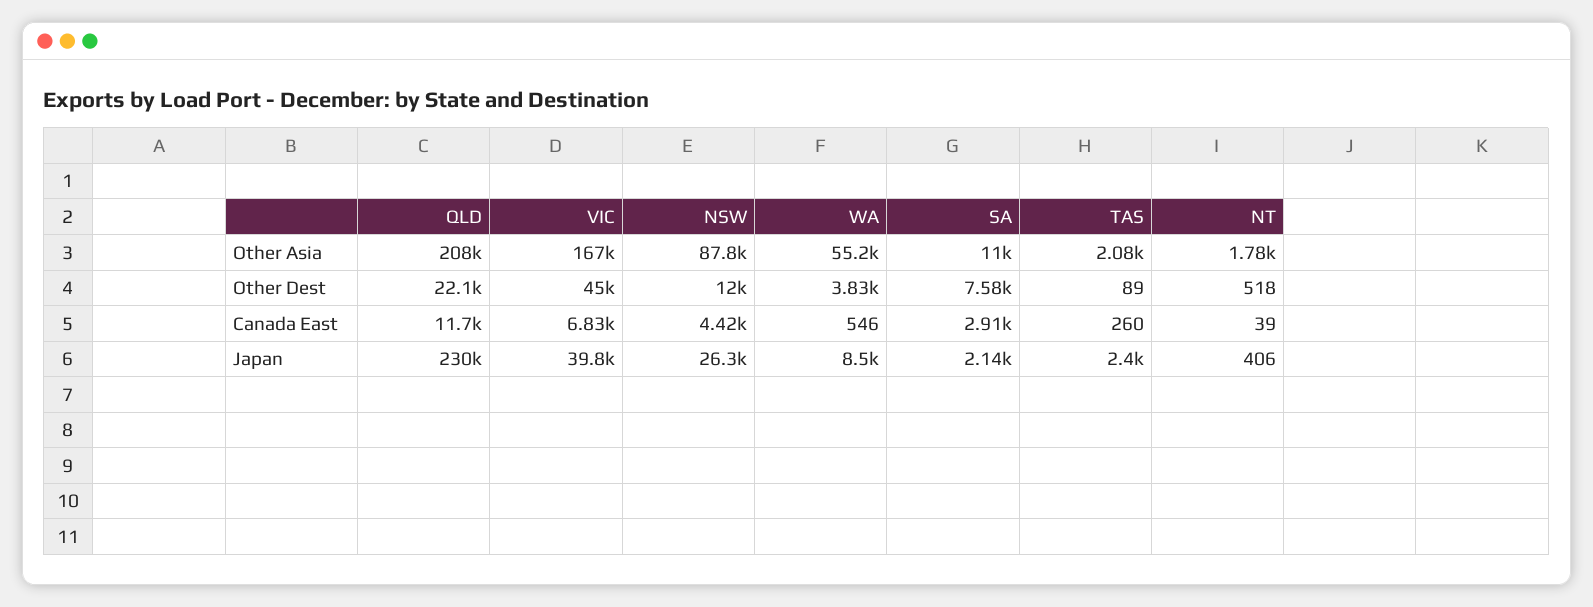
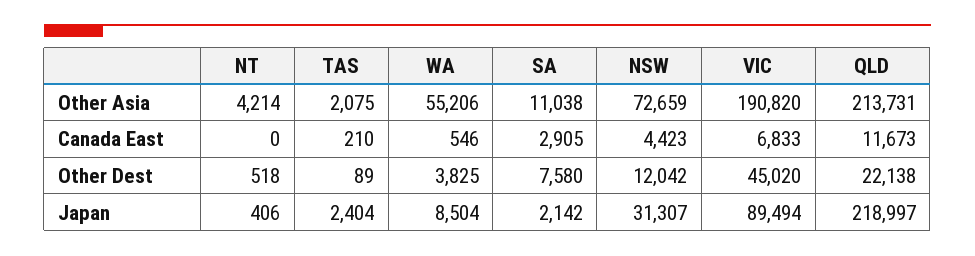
  {
    "QLD": {
-     "Other Asia": 208000,
+     "Other Asia": 213731,
      "Other Dest": 22138,
      "Canada East": 11673,
-     "Japan": 230000
+     "Japan": 218997
    },
    "VIC": {
-     "Other Asia": 167000,
+     "Other Asia": 190820,
      "Other Dest": 45020,
      "Canada East": 6833,
-     "Japan": 39800
+     "Japan": 89494
    },
    "NSW": {
-     "Other Asia": 87800,
+     "Other Asia": 72659,
      "Other Dest": 12042,
      "Canada East": 4423,
-     "Japan": 26300
+     "Japan": 31307
    },
    "WA": {
      "Other Asia": 55206,
      "Other Dest": 3825,
      "Canada East": 546,
      "Japan": 8504
    },
    "SA": {
      "Other Asia": 11038,
      "Other Dest": 7580,
      "Canada East": 2905,
      "Japan": 2142
    },
    "TAS": {
      "Other Asia": 2075,
      "Other Dest": 89,
-     "Canada East": 260,
+     "Canada East": 210,
      "Japan": 2404
    },
    "NT": {
-     "Other Asia": 1780,
+     "Other Asia": 4214,
      "Other Dest": 518,
-     "Canada East": 39,
+     "Canada East": 0,
      "Japan": 406
    }
  }

